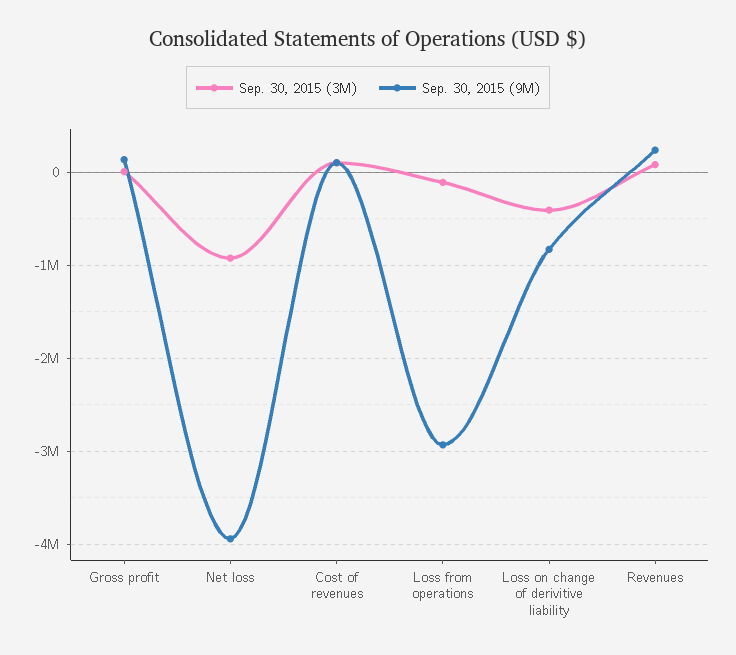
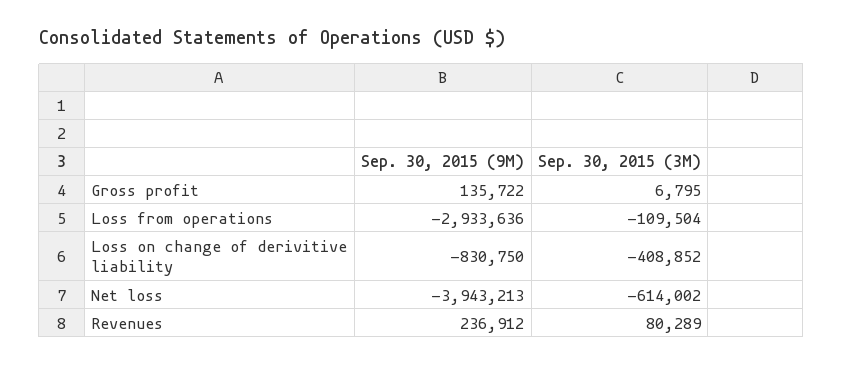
  {
    "Sep. 30, 2015 (3M)": {
      "Gross profit": 6795,
-     "Net loss": -900000,
+     "Net loss": -614002,
-     "Cost of revenues": 100000,
      "Loss from operations": -109504,
      "Loss on change of derivitive liability": -408852,
      "Revenues": 80289
    },
    "Sep. 30, 2015 (9M)": {
      "Gross profit": 135722,
      "Net loss": -3943213,
-     "Cost of revenues": 100000,
      "Loss from operations": -2933636,
      "Loss on change of derivitive liability": -830750,
      "Revenues": 236912
    }
  }

